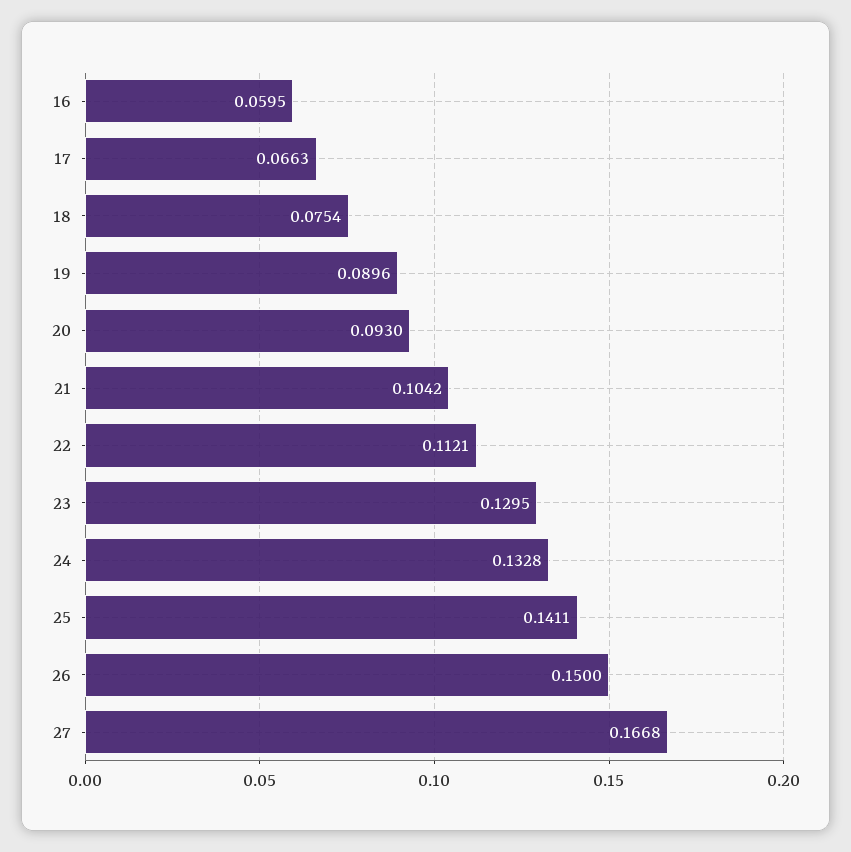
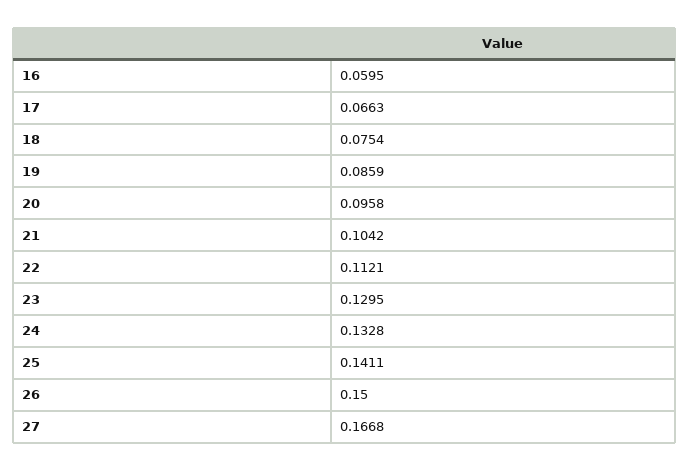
  {
    "16": 0.0595,
    "17": 0.0663,
    "18": 0.0754,
-   "19": 0.0896,
+   "19": 0.0859,
-   "20": 0.093,
+   "20": 0.0958,
    "21": 0.1042,
    "22": 0.1121,
    "23": 0.1295,
    "24": 0.1328,
    "25": 0.1411,
    "26": 0.15,
    "27": 0.1668
  }

